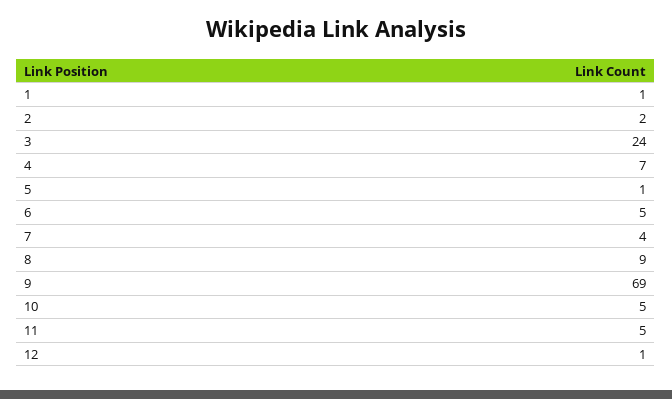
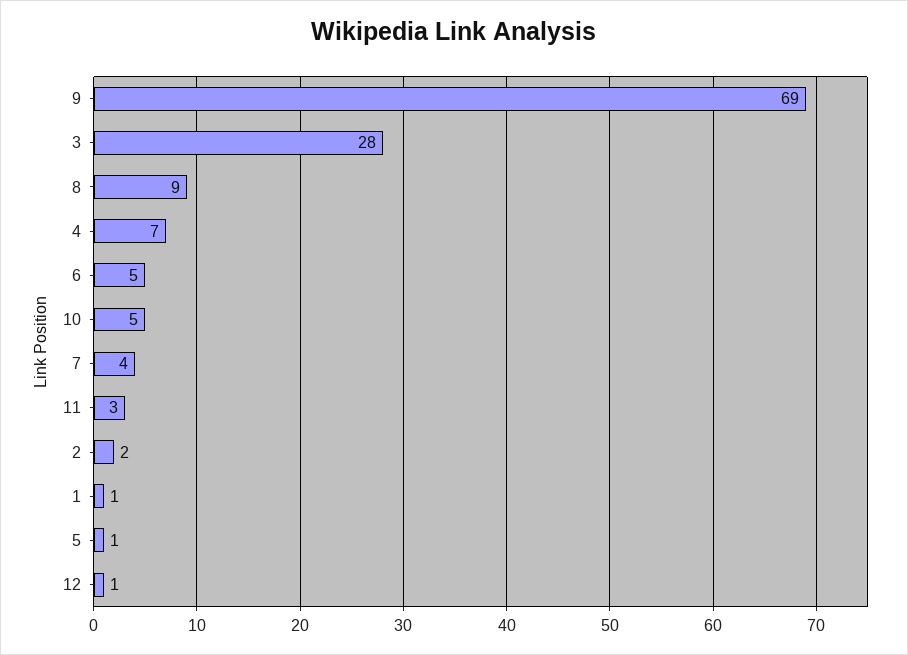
  {
    "1": 1,
    "2": 2,
-   "3": 24,
+   "3": 28,
    "4": 7,
    "5": 1,
    "6": 5,
    "7": 4,
    "8": 9,
    "9": 69,
    "10": 5,
-   "11": 5,
+   "11": 3,
    "12": 1
  }

